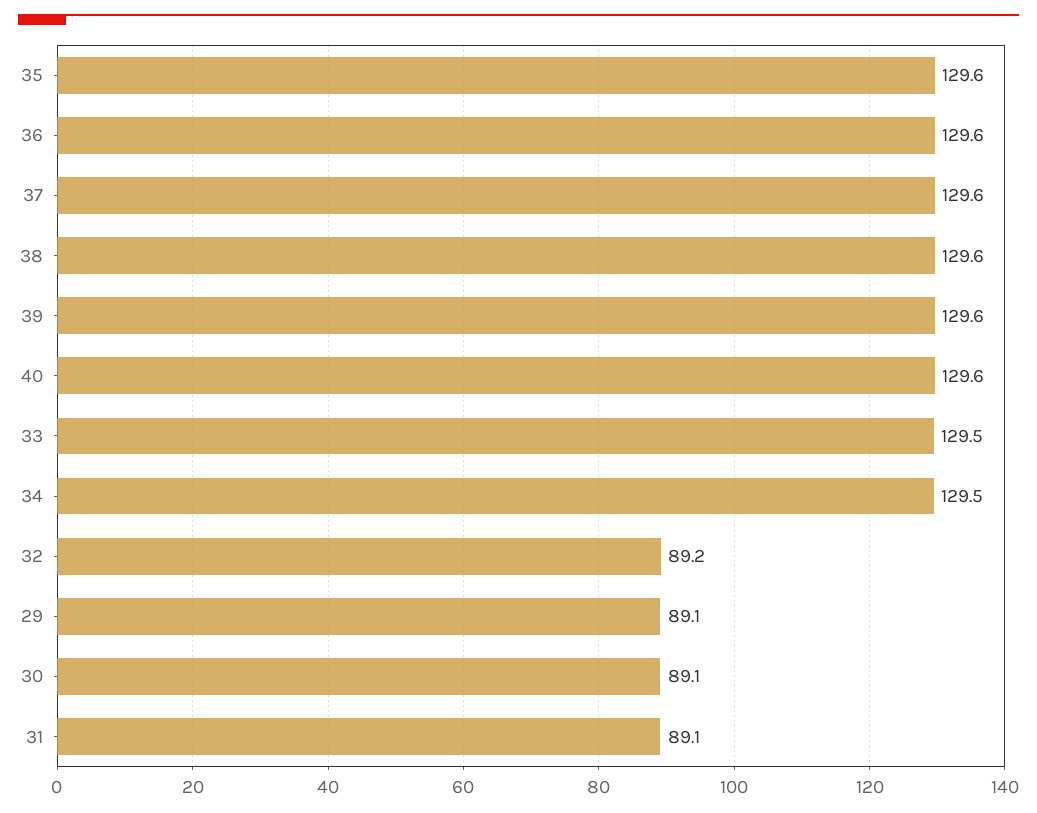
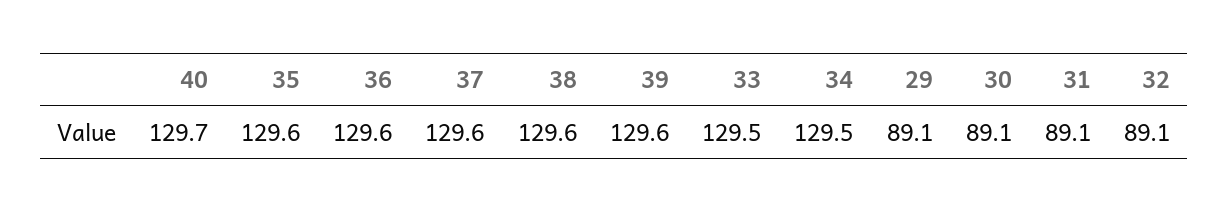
  {
    "35": 129.6,
    "36": 129.6,
    "37": 129.6,
    "38": 129.6,
    "39": 129.6,
-   "40": 129.6,
+   "40": 129.7,
    "33": 129.5,
    "34": 129.5,
-   "32": 89.2,
+   "32": 89.1,
    "29": 89.1,
    "30": 89.1,
    "31": 89.1
  }

